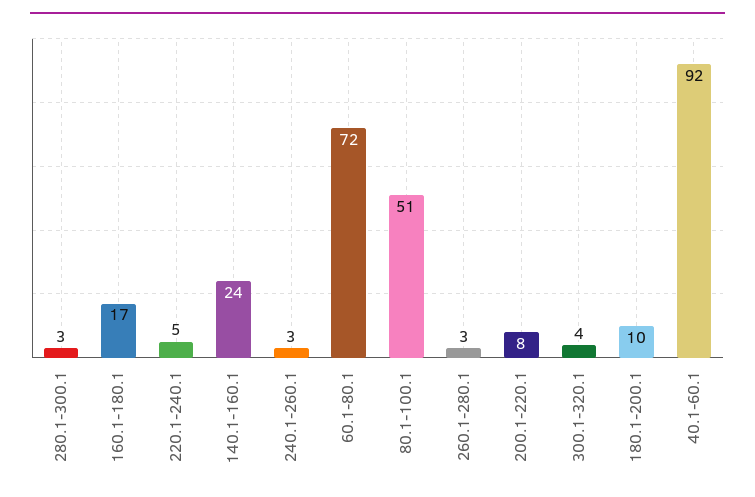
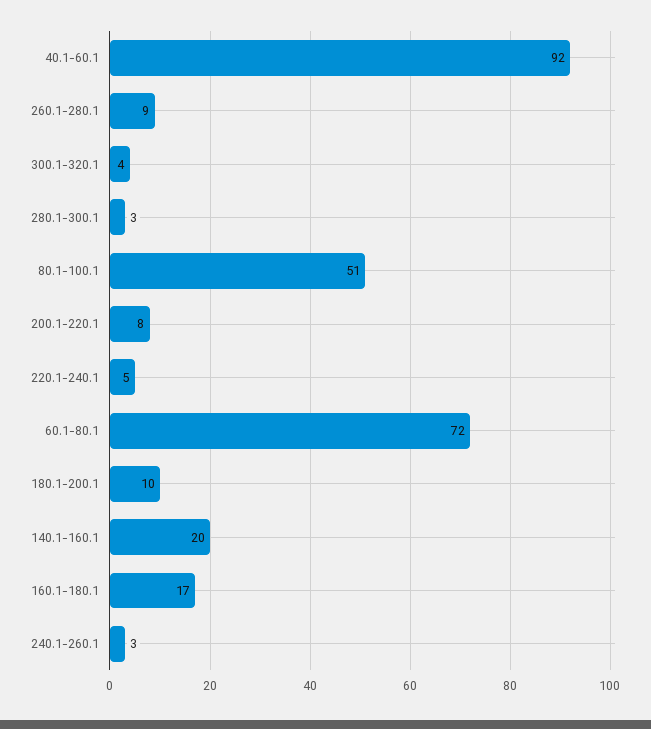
  {
    "280.1-300.1": 3,
    "160.1-180.1": 17,
    "220.1-240.1": 5,
-   "140.1-160.1": 24,
+   "140.1-160.1": 20,
    "240.1-260.1": 3,
    "60.1-80.1": 72,
    "80.1-100.1": 51,
-   "260.1-280.1": 3,
+   "260.1-280.1": 9,
    "200.1-220.1": 8,
    "300.1-320.1": 4,
    "180.1-200.1": 10,
    "40.1-60.1": 92
  }

